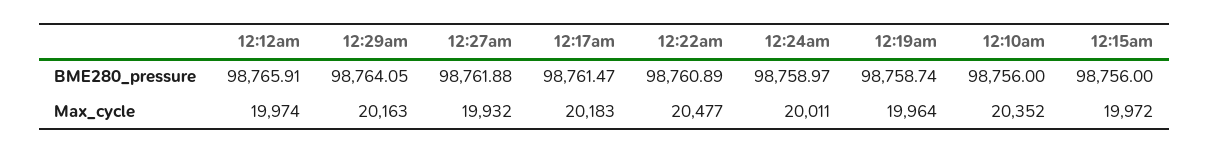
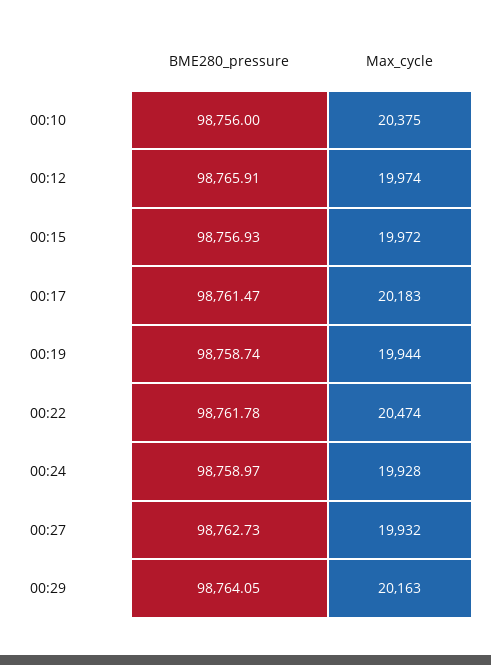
  {
    "12:12am": {
      "BME280_pressure": 98765.91,
      "Max_cycle": 19974
    },
    "12:29am": {
      "BME280_pressure": 98764.05,
      "Max_cycle": 20163
    },
    "12:27am": {
-     "BME280_pressure": 98761.88,
+     "BME280_pressure": 98762.73,
      "Max_cycle": 19932
    },
    "12:17am": {
      "BME280_pressure": 98761.47,
      "Max_cycle": 20183
    },
    "12:22am": {
-     "BME280_pressure": 98760.89,
+     "BME280_pressure": 98761.78,
-     "Max_cycle": 20477
+     "Max_cycle": 20474
    },
    "12:24am": {
      "BME280_pressure": 98758.97,
-     "Max_cycle": 20011
+     "Max_cycle": 19928
    },
    "12:19am": {
      "BME280_pressure": 98758.74,
-     "Max_cycle": 19964
+     "Max_cycle": 19944
    },
    "12:10am": {
      "BME280_pressure": 98756,
-     "Max_cycle": 20352
+     "Max_cycle": 20375
    },
    "12:15am": {
-     "BME280_pressure": 98756,
+     "BME280_pressure": 98756.93,
      "Max_cycle": 19972
    }
  }

